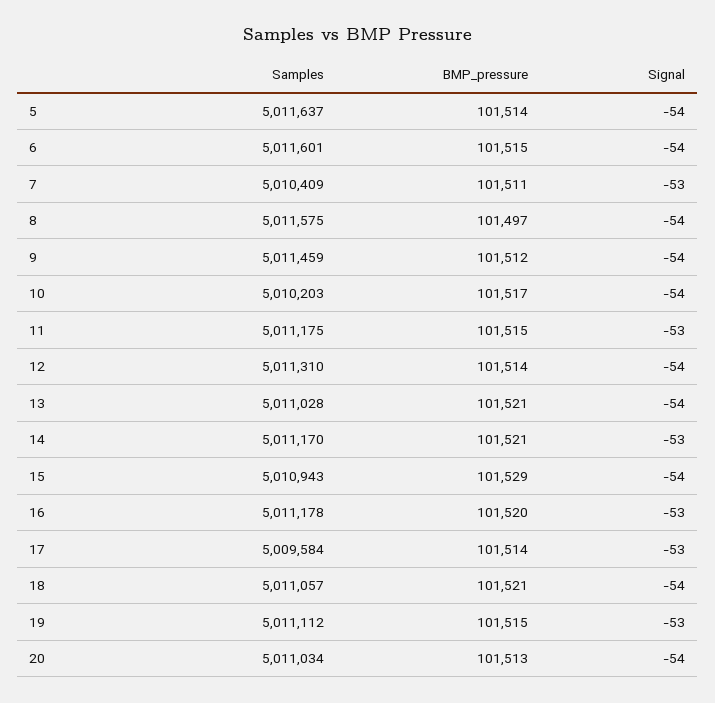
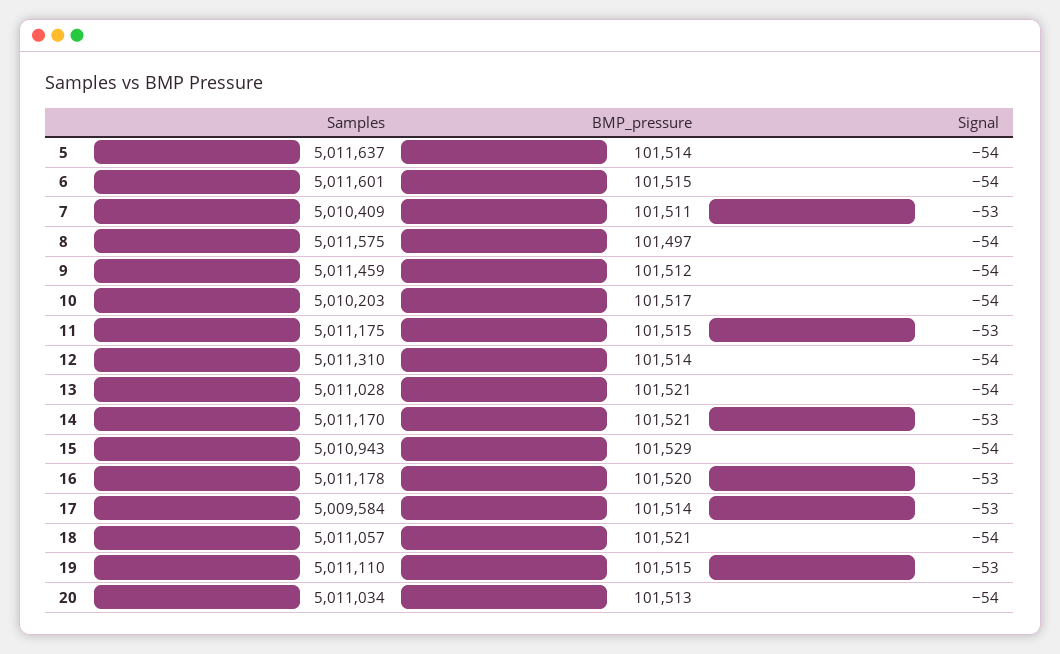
  {
    "Samples": {
      "5": 5011637,
      "6": 5011601,
      "7": 5010409,
      "8": 5011575,
      "9": 5011459,
      "10": 5010203,
      "11": 5011175,
      "12": 5011310,
      "13": 5011028,
      "14": 5011170,
      "15": 5010943,
      "16": 5011178,
      "17": 5009584,
      "18": 5011057,
-     "19": 5011112,
+     "19": 5011110,
      "20": 5011034
    },
    "BMP_pressure": {
      "5": 101514,
      "6": 101515,
      "7": 101511,
      "8": 101497,
      "9": 101512,
      "10": 101517,
      "11": 101515,
      "12": 101514,
      "13": 101521,
      "14": 101521,
      "15": 101529,
      "16": 101520,
      "17": 101514,
      "18": 101521,
      "19": 101515,
      "20": 101513
    },
    "Signal": {
      "5": -54,
      "6": -54,
      "7": -53,
      "8": -54,
      "9": -54,
      "10": -54,
      "11": -53,
      "12": -54,
      "13": -54,
      "14": -53,
      "15": -54,
      "16": -53,
      "17": -53,
      "18": -54,
      "19": -53,
      "20": -54
    }
  }

